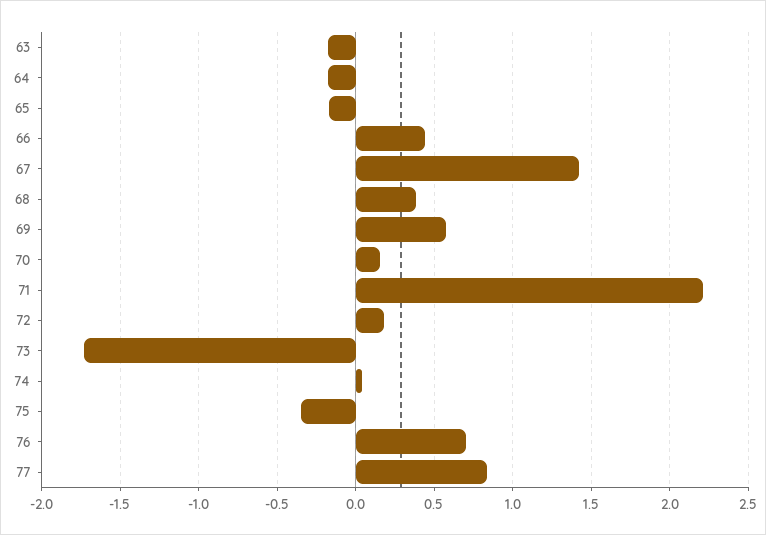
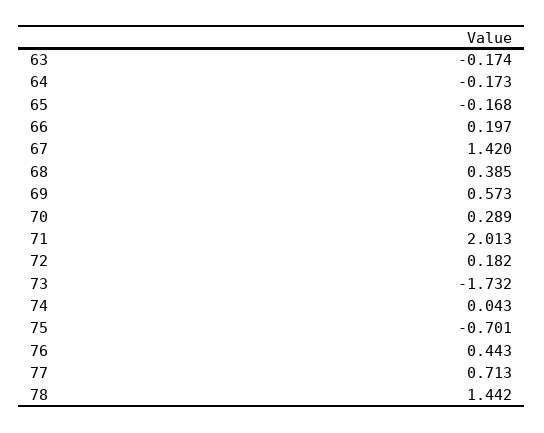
  {
    "63": -0.174,
    "64": -0.173,
    "65": -0.168,
-   "66": 0.45,
+   "66": 0.197,
    "67": 1.42,
    "68": 0.385,
    "69": 0.573,
-   "70": 0.15,
+   "70": 0.289,
-   "71": 2.2,
+   "71": 2.013,
    "72": 0.182,
    "73": -1.732,
    "74": 0.043,
-   "75": -0.35,
+   "75": -0.701,
-   "76": 0.7,
+   "76": 0.443,
-   "77": 0.85
+   "77": 0.713,
+   "78": 1.442
  }

